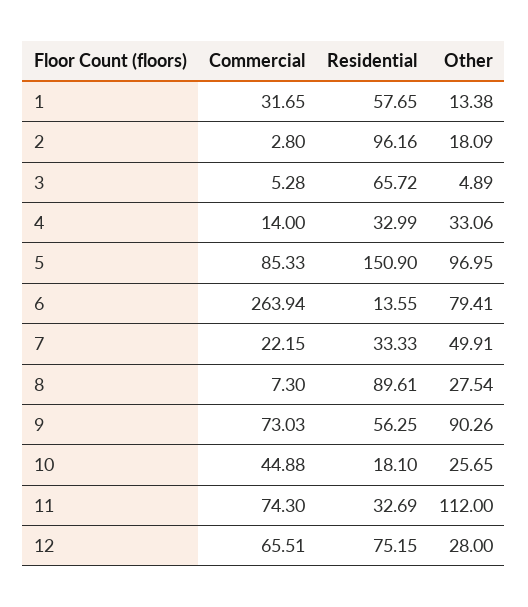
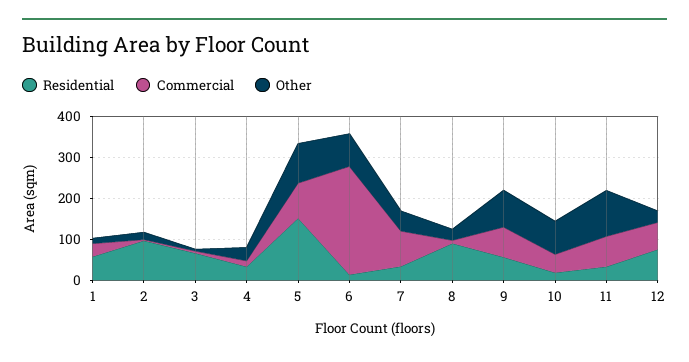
  {
    "Commercial": {
      "1": 31.65,
      "2": 2.8,
      "3": 5.28,
      "4": 14,
      "5": 85.33,
      "6": 263.94,
-     "7": 22.15,
+     "7": 80,
      "8": 7.3,
      "9": 73.03,
      "10": 44.88,
      "11": 74.3,
      "12": 65.51
    },
    "Residential": {
      "1": 57.65,
      "2": 96.16,
      "3": 65.72,
      "4": 32.99,
      "5": 150.9,
      "6": 13.55,
      "7": 33.33,
      "8": 89.61,
      "9": 56.25,
      "10": 18.1,
      "11": 32.69,
      "12": 75.15
    },
    "Other": {
      "1": 13.38,
      "2": 18.09,
      "3": 4.89,
      "4": 33.06,
      "5": 96.95,
      "6": 79.41,
      "7": 49.91,
      "8": 27.54,
      "9": 90.26,
-     "10": 25.65,
+     "10": 80,
      "11": 112,
      "12": 28
    }
  }

